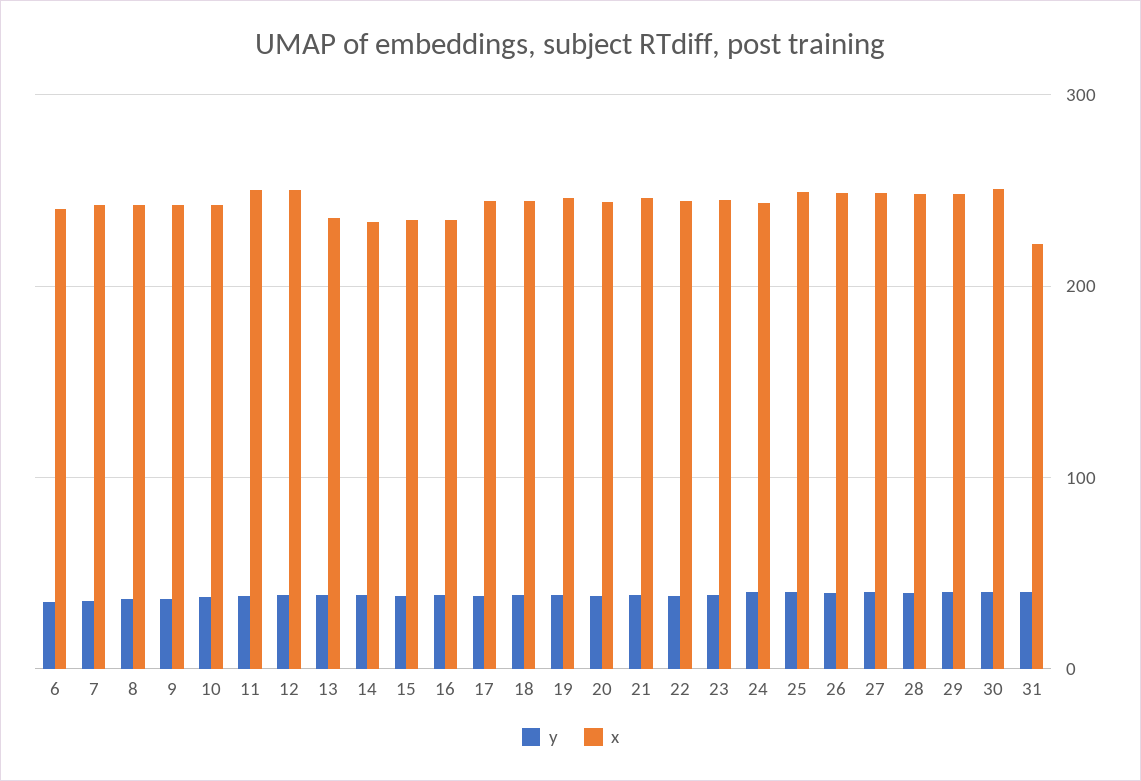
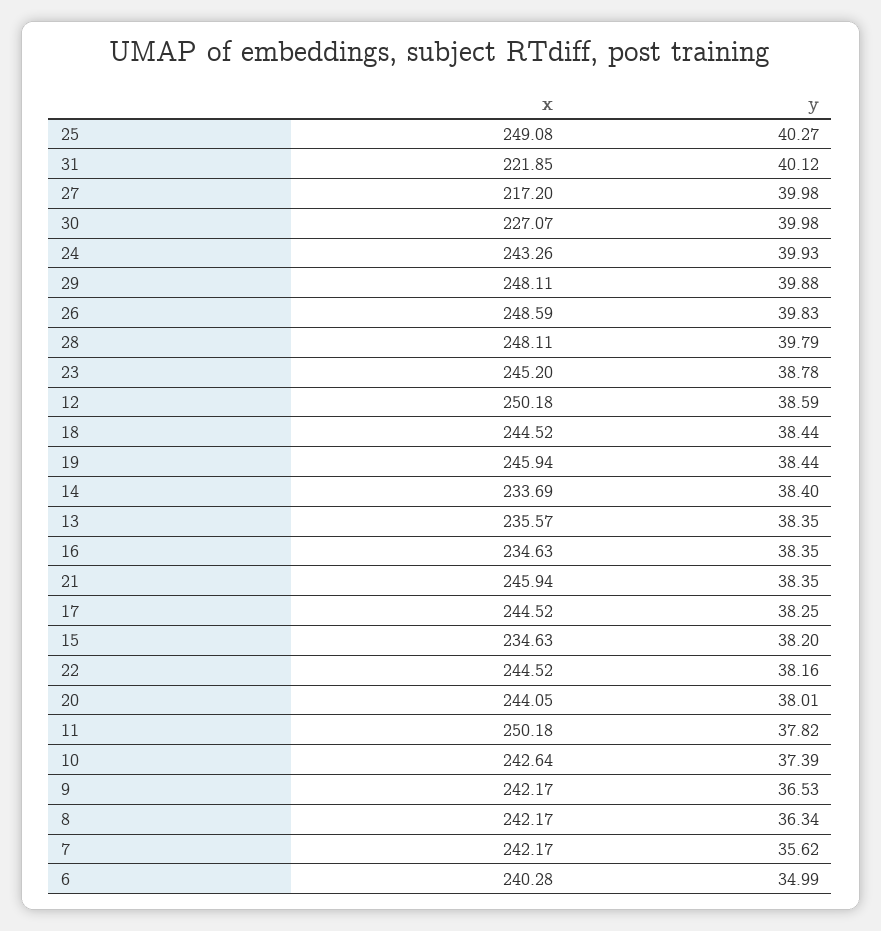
  {
    "y": {
      "6": 34.99,
      "7": 35.62,
      "8": 36.34,
      "9": 36.53,
      "10": 37.39,
      "11": 37.82,
      "12": 38.59,
      "13": 38.35,
      "14": 38.4,
      "15": 38.2,
      "16": 38.35,
      "17": 38.25,
      "18": 38.44,
      "19": 38.44,
      "20": 38.01,
      "21": 38.35,
      "22": 38.16,
      "23": 38.78,
      "24": 39.93,
      "25": 40.27,
      "26": 39.83,
      "27": 39.98,
      "28": 39.79,
      "29": 39.88,
      "30": 39.98,
      "31": 40.12
    },
    "x": {
      "6": 240.28,
      "7": 242.17,
      "8": 242.17,
      "9": 242.17,
      "10": 242.64,
      "11": 250.18,
      "12": 250.18,
      "13": 235.57,
      "14": 233.69,
      "15": 234.63,
      "16": 234.63,
      "17": 244.52,
      "18": 244.52,
      "19": 245.94,
      "20": 244.05,
      "21": 245.94,
      "22": 244.52,
      "23": 245.2,
      "24": 243.26,
      "25": 249.08,
      "26": 248.59,
-     "27": 250,
+     "27": 217.2,
      "28": 248.11,
      "29": 248.11,
-     "30": 250,
+     "30": 227.07,
      "31": 221.85
    }
  }

